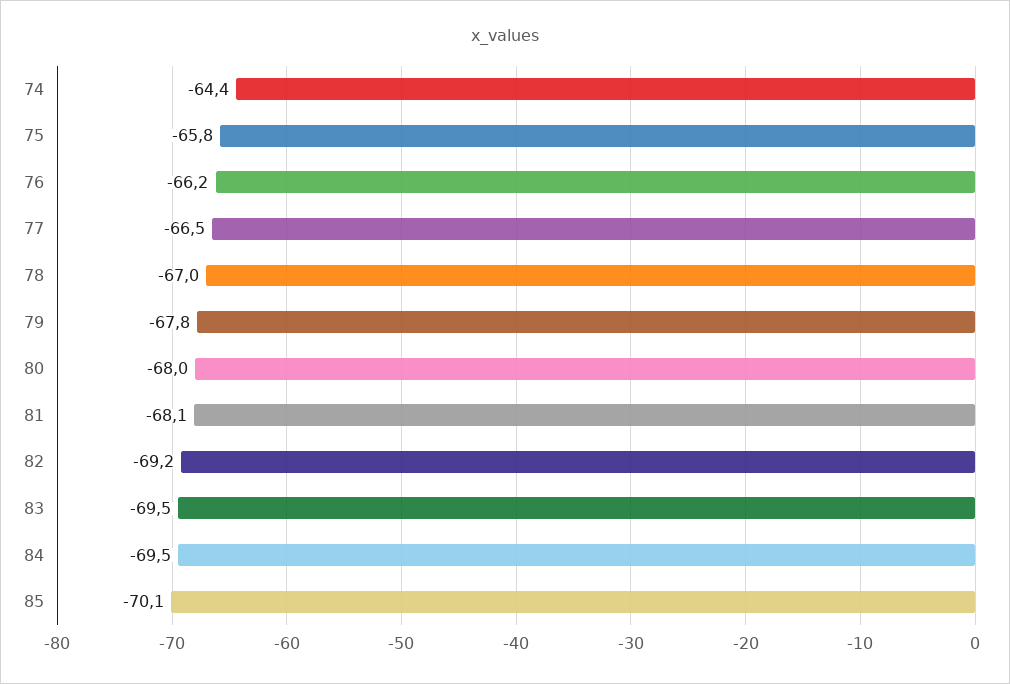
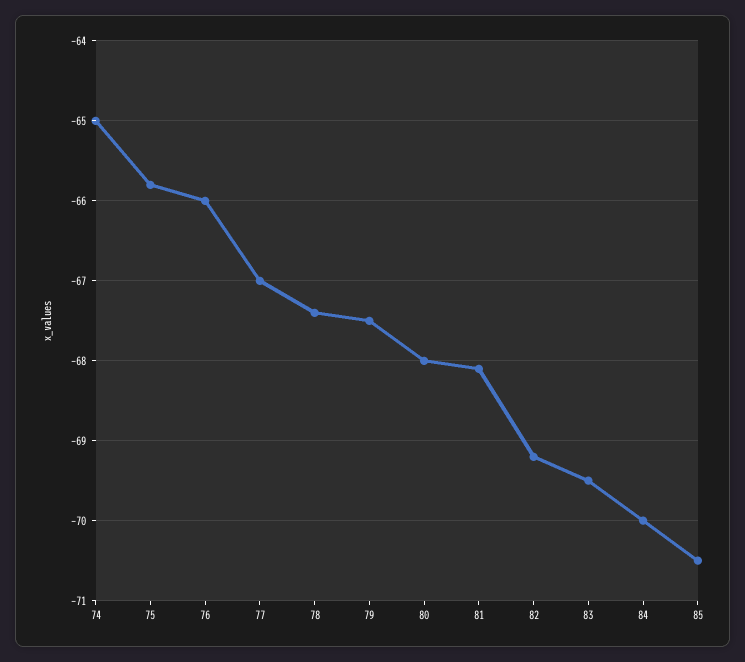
  {
-   "74": -64.4,
+   "74": -65,
    "75": -65.8,
-   "76": -66.2,
+   "76": -66,
-   "77": -66.5,
+   "77": -67,
-   "78": -67,
+   "78": -67.4,
-   "79": -67.8,
+   "79": -67.5,
    "80": -68,
    "81": -68.1,
    "82": -69.2,
    "83": -69.5,
-   "84": -69.5,
+   "84": -70,
-   "85": -70.1
+   "85": -70.5
  }

